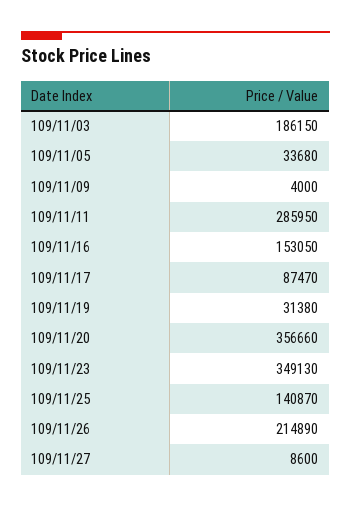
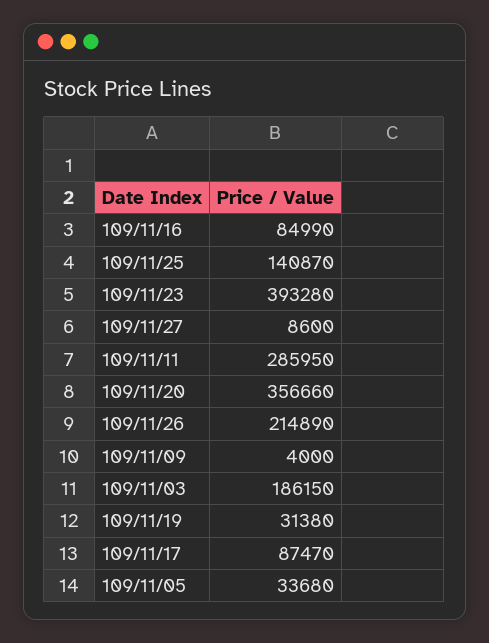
  {
    "109/11/03": 186150,
    "109/11/05": 33680,
    "109/11/09": 4000,
    "109/11/11": 285950,
-   "109/11/16": 153050,
+   "109/11/16": 84990,
    "109/11/17": 87470,
    "109/11/19": 31380,
    "109/11/20": 356660,
-   "109/11/23": 349130,
+   "109/11/23": 393280,
    "109/11/25": 140870,
    "109/11/26": 214890,
    "109/11/27": 8600
  }

